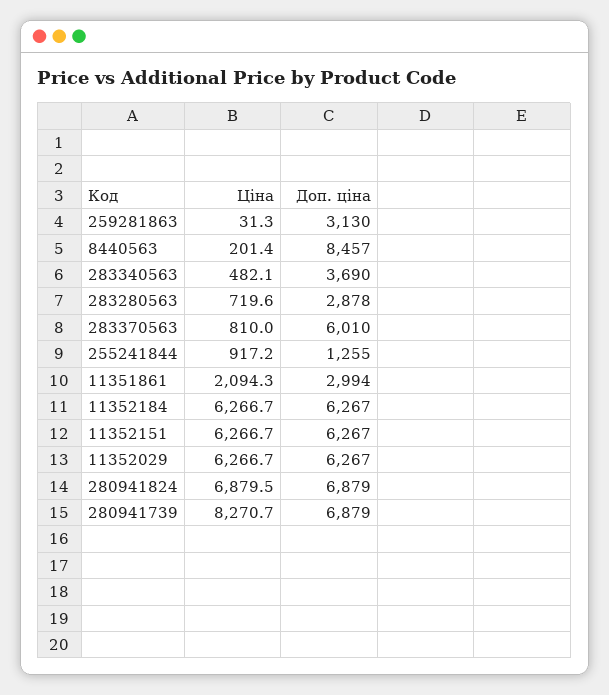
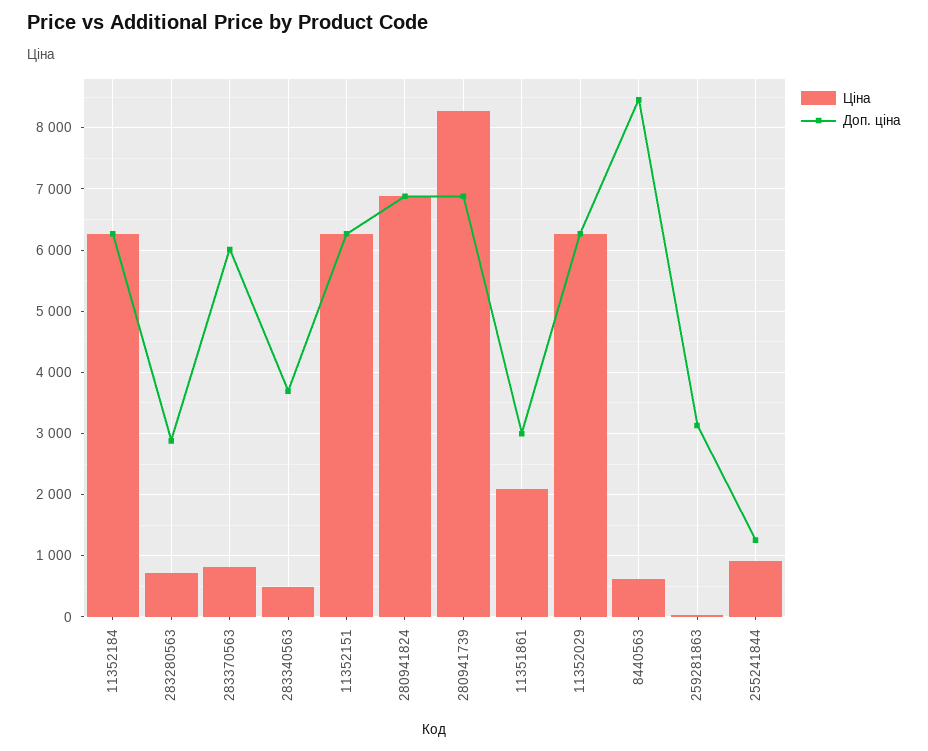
  {
    "Ціна": {
      "259281863": 31.3,
-     "8440563": 201.4,
+     "8440563": 600,
      "283340563": 482.1,
      "283280563": 719.6,
      "283370563": 810,
      "255241844": 917.2,
      "11351861": 2094.3,
      "11352184": 6266.7,
      "11352151": 6266.7,
      "11352029": 6266.7,
      "280941824": 6879.5,
      "280941739": 8270.7
    },
    "Доп. ціна": {
      "259281863": 3130,
      "8440563": 8457,
      "283340563": 3690,
      "283280563": 2878,
      "283370563": 6010,
      "255241844": 1255,
      "11351861": 2994,
      "11352184": 6267,
      "11352151": 6267,
      "11352029": 6267,
      "280941824": 6879,
      "280941739": 6879
    }
  }

